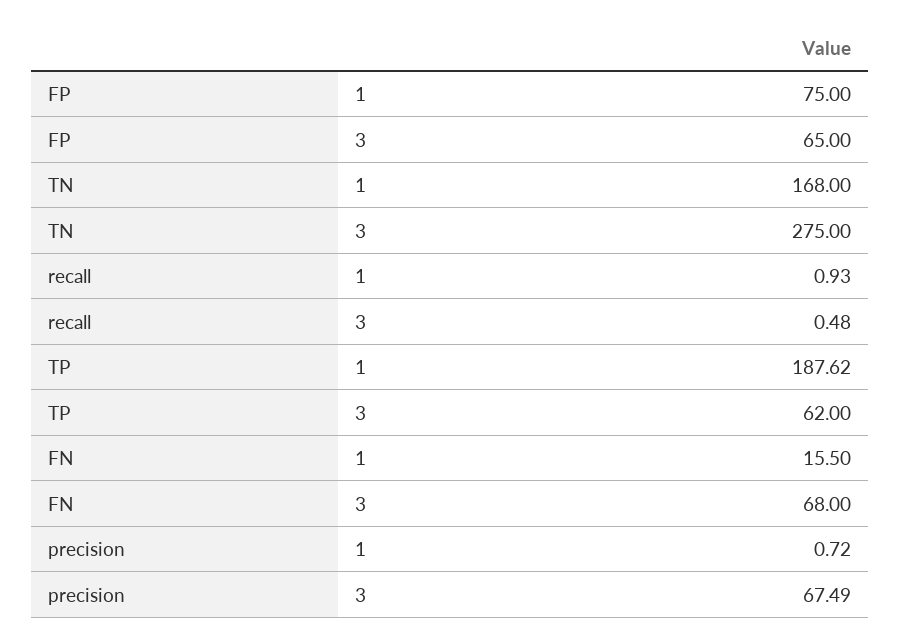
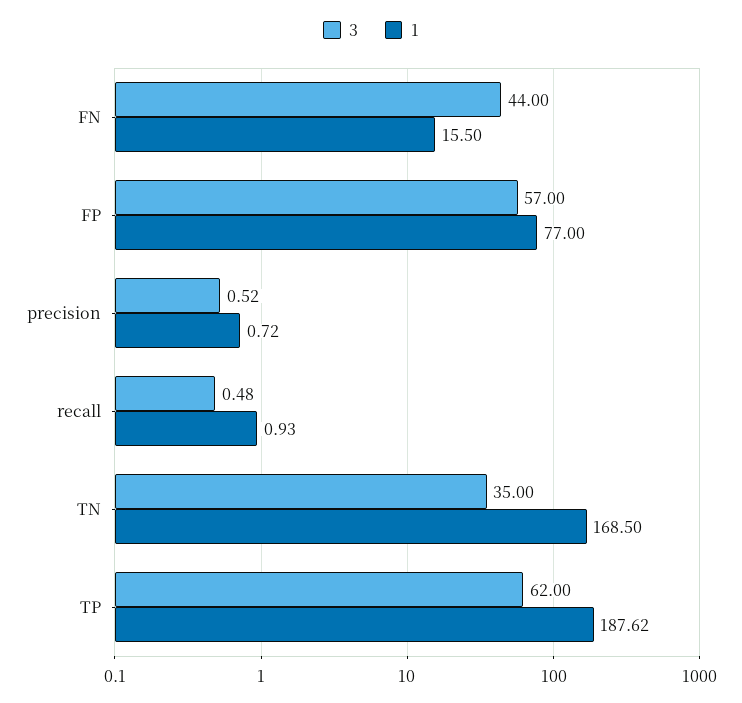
  {
    "1": {
-     "FP": 75,
+     "FP": 77,
-     "TN": 168,
+     "TN": 168.5,
      "recall": 0.93,
      "TP": 187.62,
      "FN": 15.5,
      "precision": 0.72
    },
    "3": {
-     "FP": 65,
+     "FP": 57,
-     "TN": 275,
+     "TN": 35,
      "recall": 0.48,
      "TP": 62,
-     "FN": 68,
+     "FN": 44,
-     "precision": 67.49
+     "precision": 0.52
    }
  }

